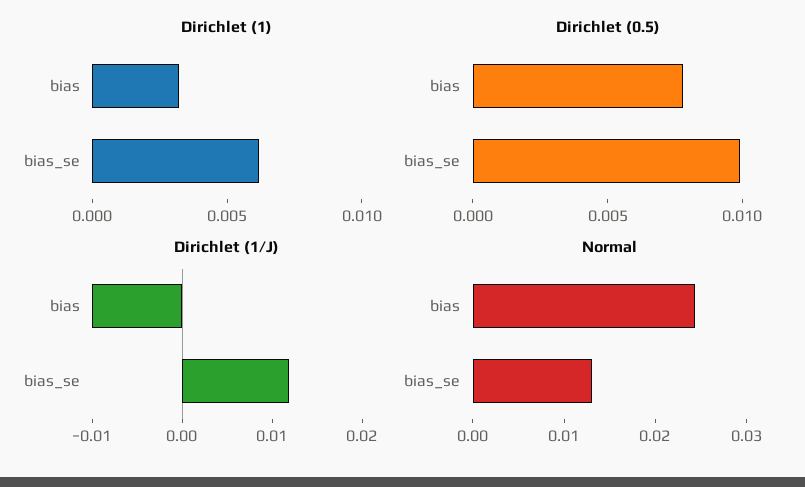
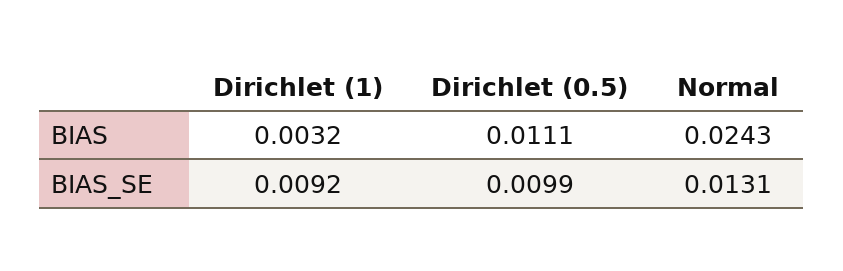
  {
    "Dirichlet (1)": {
      "bias": 0.0032,
-     "bias_se": 0.006
+     "bias_se": 0.0092
    },
    "Dirichlet (0.5)": {
-     "bias": 0.008,
+     "bias": 0.0111,
      "bias_se": 0.0099
    },
-   "Dirichlet (1/J)": {
-     "bias": -0.01,
-     "bias_se": 0.012
-   },
    "Normal": {
      "bias": 0.0243,
      "bias_se": 0.0131
    }
  }

